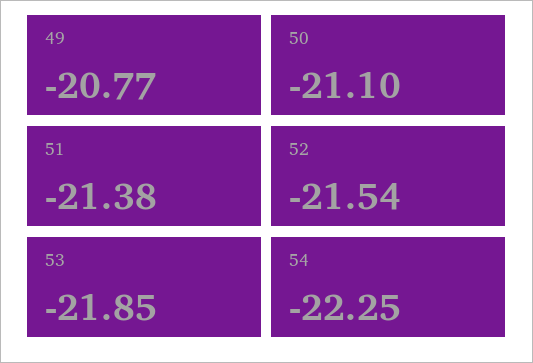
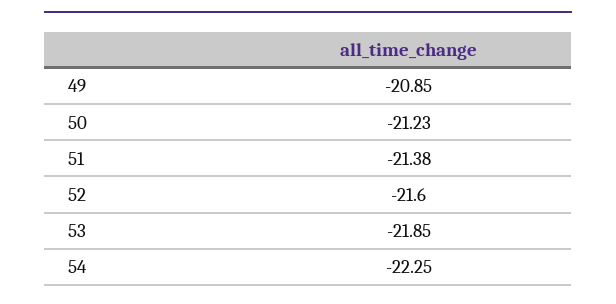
  {
-   "49": -20.77,
+   "49": -20.85,
-   "50": -21.1,
+   "50": -21.23,
    "51": -21.38,
-   "52": -21.54,
+   "52": -21.6,
    "53": -21.85,
    "54": -22.25
  }

